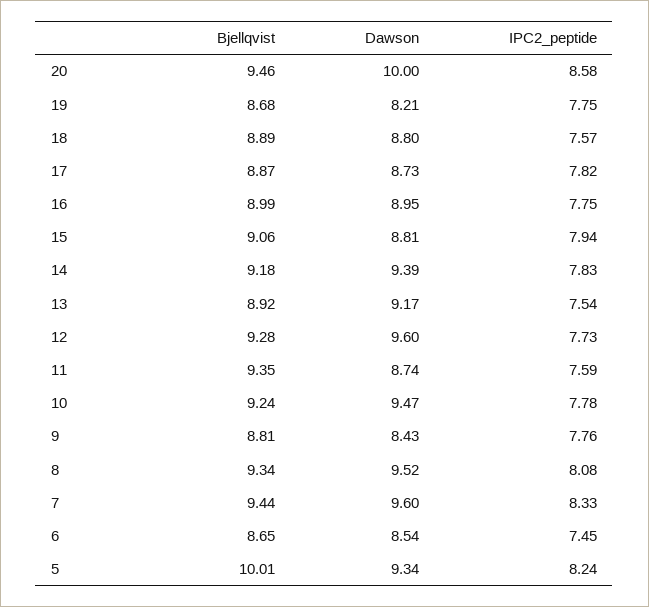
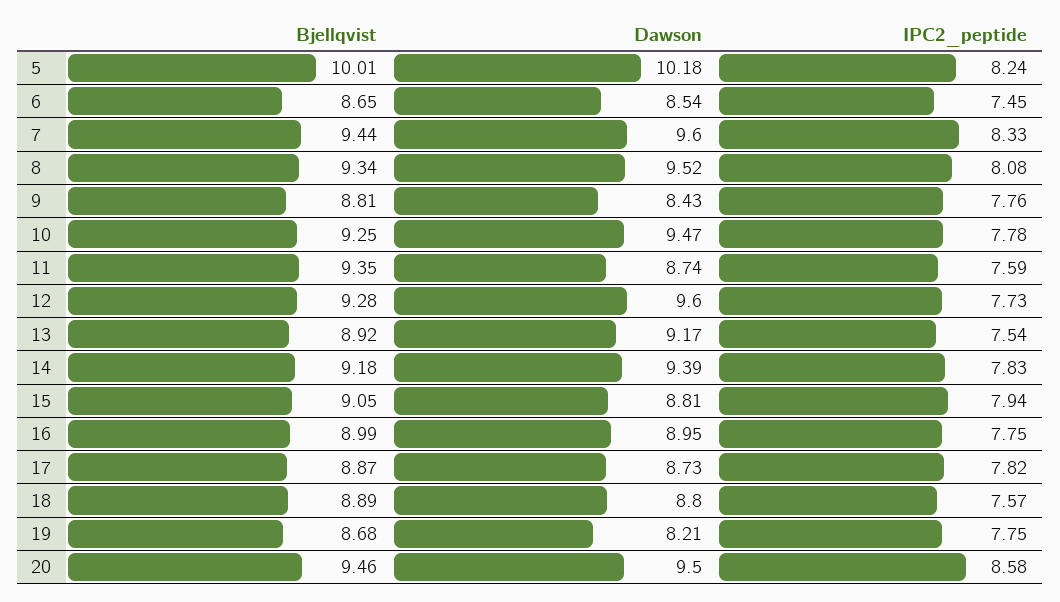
  {
    "Bjellqvist": {
      "20": 9.46,
      "19": 8.68,
      "18": 8.89,
      "17": 8.87,
      "16": 8.99,
-     "15": 9.06,
+     "15": 9.05,
      "14": 9.18,
      "13": 8.92,
      "12": 9.28,
      "11": 9.35,
-     "10": 9.24,
+     "10": 9.25,
      "9": 8.81,
      "8": 9.34,
      "7": 9.44,
      "6": 8.65,
      "5": 10.01
    },
    "Dawson": {
-     "20": 10,
+     "20": 9.5,
      "19": 8.21,
      "18": 8.8,
      "17": 8.73,
      "16": 8.95,
      "15": 8.81,
      "14": 9.39,
      "13": 9.17,
      "12": 9.6,
      "11": 8.74,
      "10": 9.47,
      "9": 8.43,
      "8": 9.52,
      "7": 9.6,
      "6": 8.54,
-     "5": 9.34
+     "5": 10.18
    },
    "IPC2_peptide": {
      "20": 8.58,
      "19": 7.75,
      "18": 7.57,
      "17": 7.82,
      "16": 7.75,
      "15": 7.94,
      "14": 7.83,
      "13": 7.54,
      "12": 7.73,
      "11": 7.59,
      "10": 7.78,
      "9": 7.76,
      "8": 8.08,
      "7": 8.33,
      "6": 7.45,
      "5": 8.24
    }
  }

